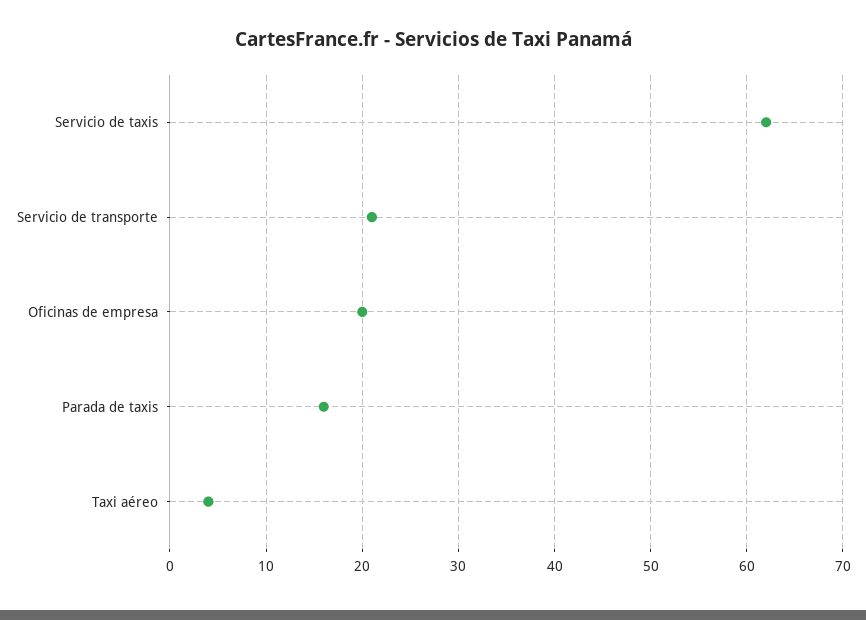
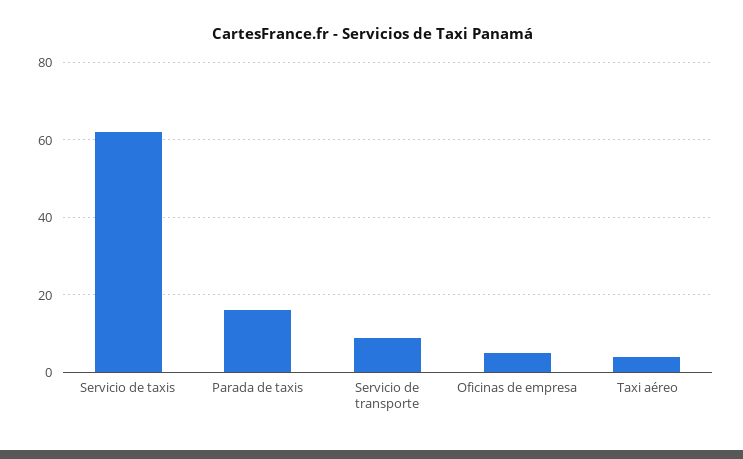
  {
    "Servicio de taxis": 62,
-   "Servicio de transporte": 21,
+   "Servicio de transporte": 10,
-   "Oficinas de empresa": 20,
+   "Oficinas de empresa": 5,
    "Parada de taxis": 16,
    "Taxi aéreo": 4
  }

